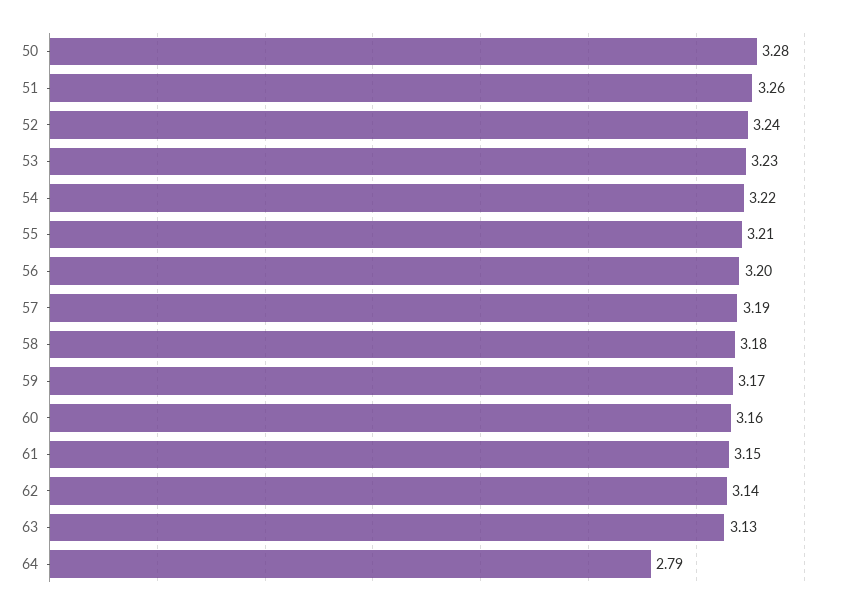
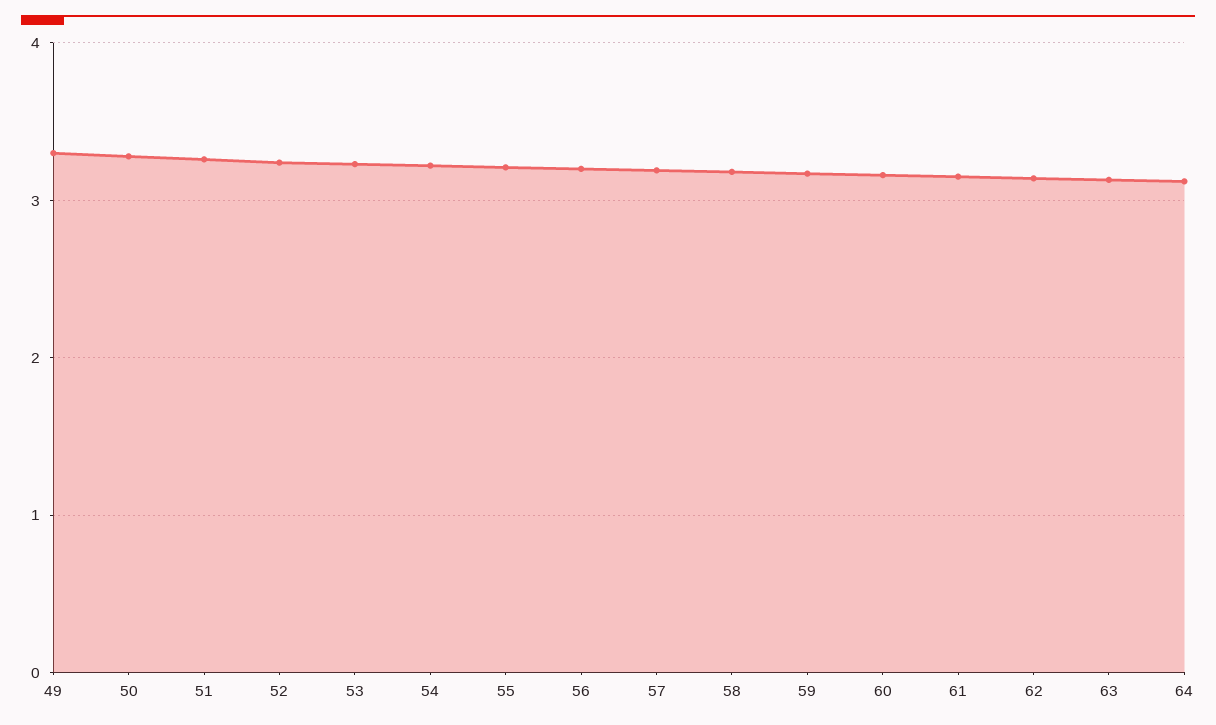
  {
    "50": 3.28,
    "51": 3.26,
    "52": 3.24,
    "53": 3.23,
    "54": 3.22,
    "55": 3.21,
    "56": 3.2,
    "57": 3.19,
    "58": 3.18,
    "59": 3.17,
    "60": 3.16,
    "61": 3.15,
    "62": 3.14,
    "63": 3.13,
-   "64": 2.79
+   "64": 3.1,
+   "49": 3.3
  }

